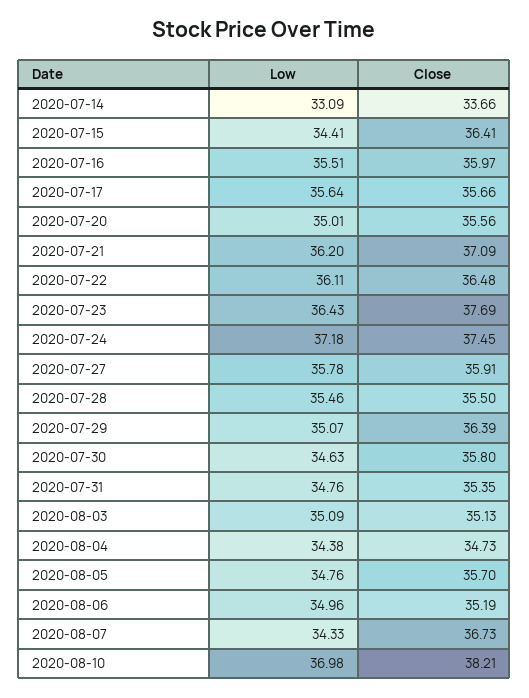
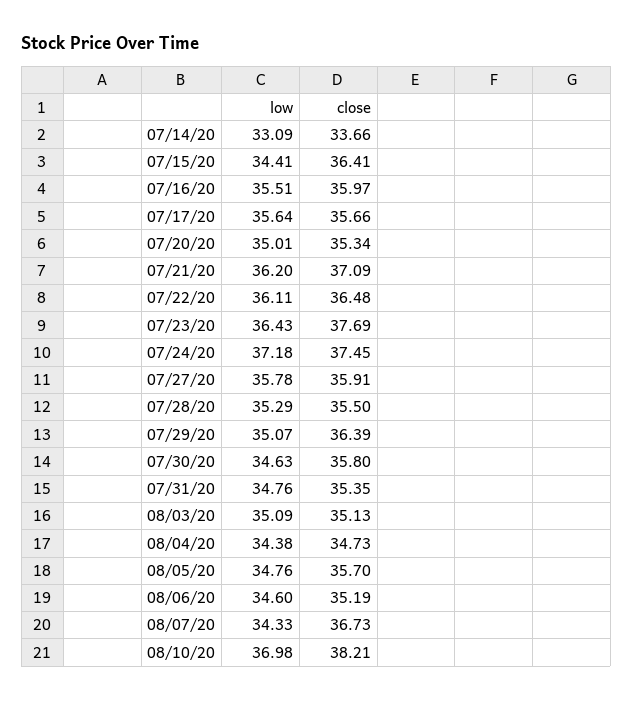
  {
    "Low": {
      "2020-07-14": 33.09,
      "2020-07-15": 34.41,
      "2020-07-16": 35.51,
      "2020-07-17": 35.64,
      "2020-07-20": 35.01,
      "2020-07-21": 36.2,
      "2020-07-22": 36.11,
      "2020-07-23": 36.43,
      "2020-07-24": 37.18,
      "2020-07-27": 35.78,
-     "2020-07-28": 35.46,
+     "2020-07-28": 35.29,
      "2020-07-29": 35.07,
      "2020-07-30": 34.63,
      "2020-07-31": 34.76,
      "2020-08-03": 35.09,
      "2020-08-04": 34.38,
      "2020-08-05": 34.76,
-     "2020-08-06": 34.96,
+     "2020-08-06": 34.6,
      "2020-08-07": 34.33,
      "2020-08-10": 36.98
    },
    "Close": {
      "2020-07-14": 33.66,
      "2020-07-15": 36.41,
      "2020-07-16": 35.97,
      "2020-07-17": 35.66,
-     "2020-07-20": 35.56,
+     "2020-07-20": 35.34,
      "2020-07-21": 37.09,
      "2020-07-22": 36.48,
      "2020-07-23": 37.69,
      "2020-07-24": 37.45,
      "2020-07-27": 35.91,
      "2020-07-28": 35.5,
      "2020-07-29": 36.39,
      "2020-07-30": 35.8,
      "2020-07-31": 35.35,
      "2020-08-03": 35.13,
      "2020-08-04": 34.73,
      "2020-08-05": 35.7,
      "2020-08-06": 35.19,
      "2020-08-07": 36.73,
      "2020-08-10": 38.21
    }
  }

